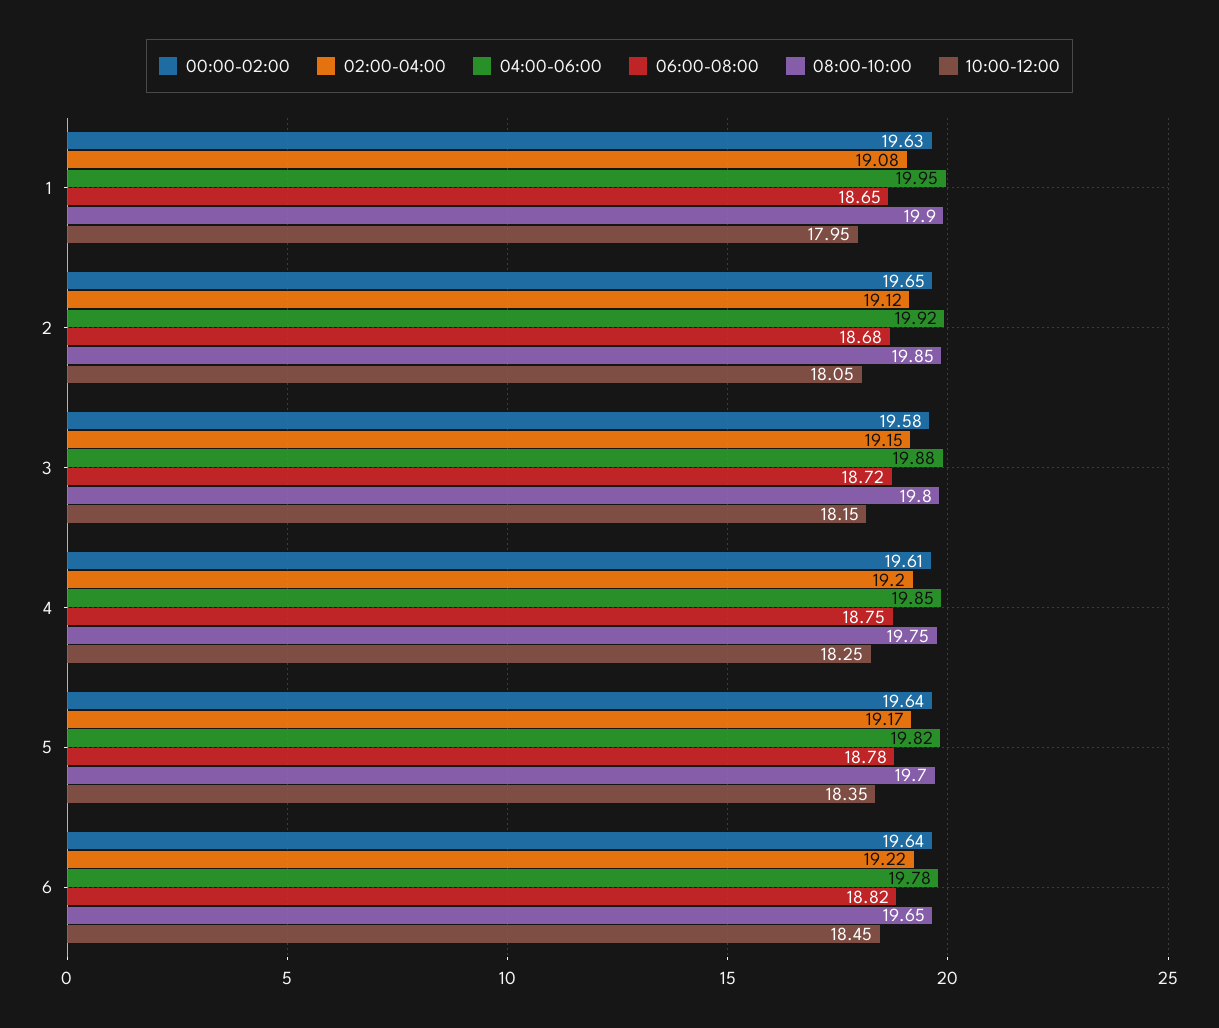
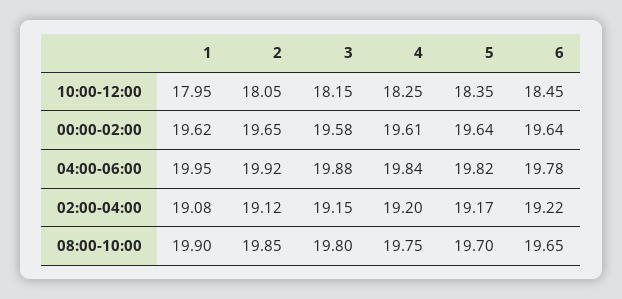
  {
    "00:00-02:00": {
-     "1": 19.63,
+     "1": 19.62,
      "2": 19.65,
      "3": 19.58,
      "4": 19.61,
      "5": 19.64,
      "6": 19.64
    },
    "02:00-04:00": {
      "1": 19.08,
      "2": 19.12,
      "3": 19.15,
      "4": 19.2,
      "5": 19.17,
      "6": 19.22
    },
    "04:00-06:00": {
      "1": 19.95,
      "2": 19.92,
      "3": 19.88,
-     "4": 19.85,
+     "4": 19.84,
      "5": 19.82,
      "6": 19.78
    },
-   "06:00-08:00": {
-     "1": 18.65,
-     "2": 18.68,
-     "3": 18.72,
-     "4": 18.75,
-     "5": 18.78,
-     "6": 18.82
-   },
    "08:00-10:00": {
      "1": 19.9,
      "2": 19.85,
      "3": 19.8,
      "4": 19.75,
      "5": 19.7,
      "6": 19.65
    },
    "10:00-12:00": {
      "1": 17.95,
      "2": 18.05,
      "3": 18.15,
      "4": 18.25,
      "5": 18.35,
      "6": 18.45
    }
  }

